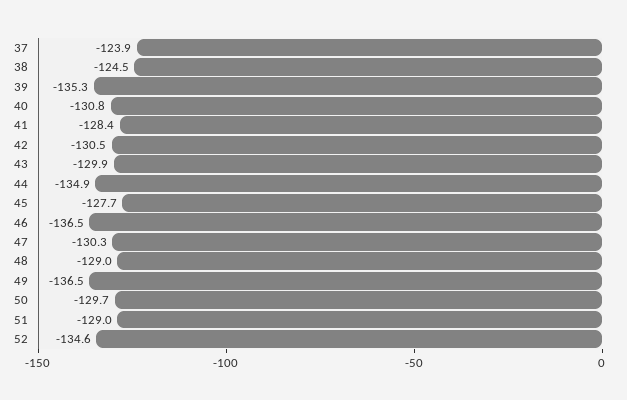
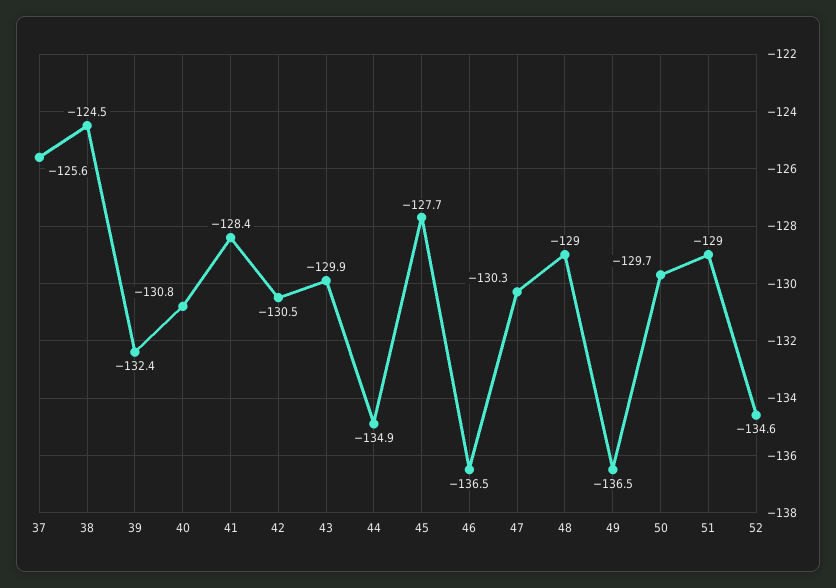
  {
-   "37": -123.9,
+   "37": -125.6,
    "38": -124.5,
-   "39": -135.3,
+   "39": -132.4,
    "40": -130.8,
    "41": -128.4,
    "42": -130.5,
    "43": -129.9,
    "44": -134.9,
    "45": -127.7,
    "46": -136.5,
    "47": -130.3,
    "48": -129,
    "49": -136.5,
    "50": -129.7,
    "51": -129,
    "52": -134.6
  }

